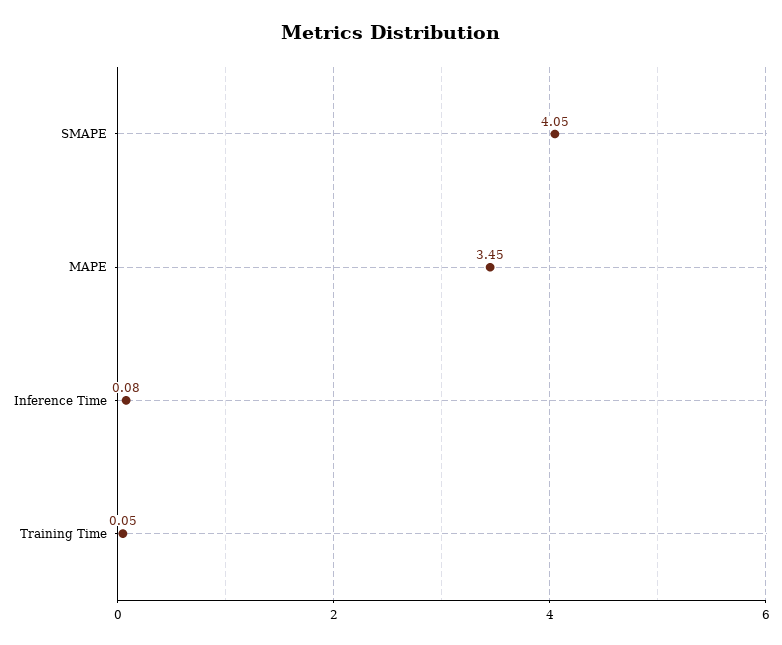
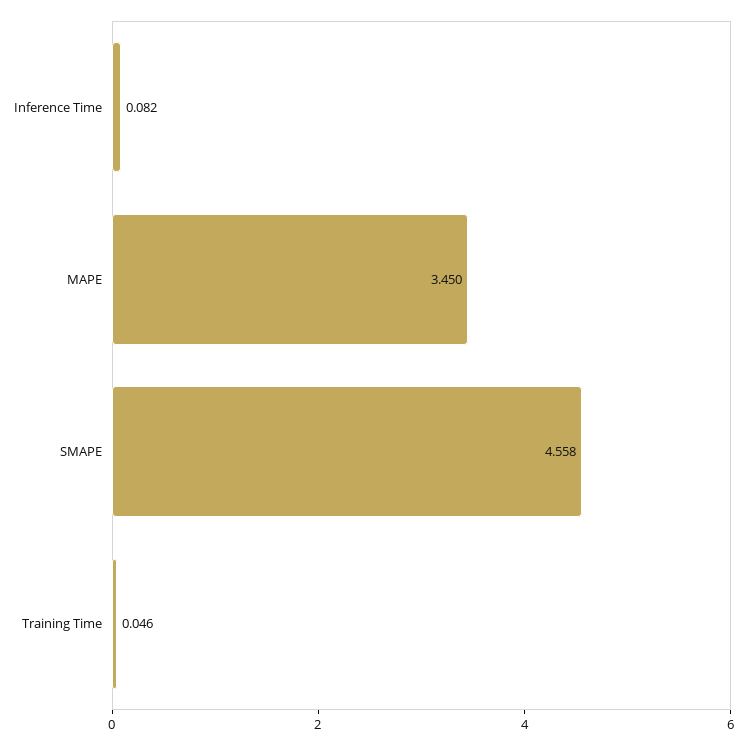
  {
-   "SMAPE": 4.05,
+   "SMAPE": 4.558,
    "MAPE": 3.45,
    "Inference Time": 0.082,
    "Training Time": 0.046
  }

